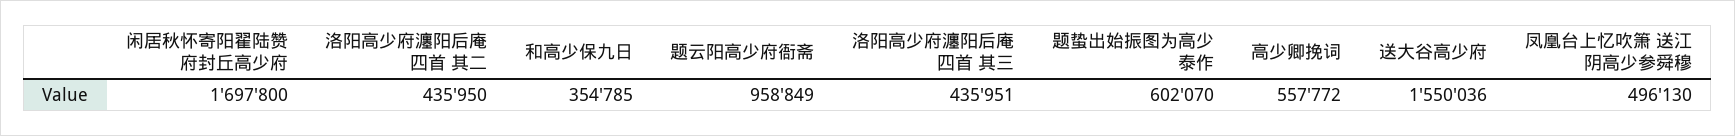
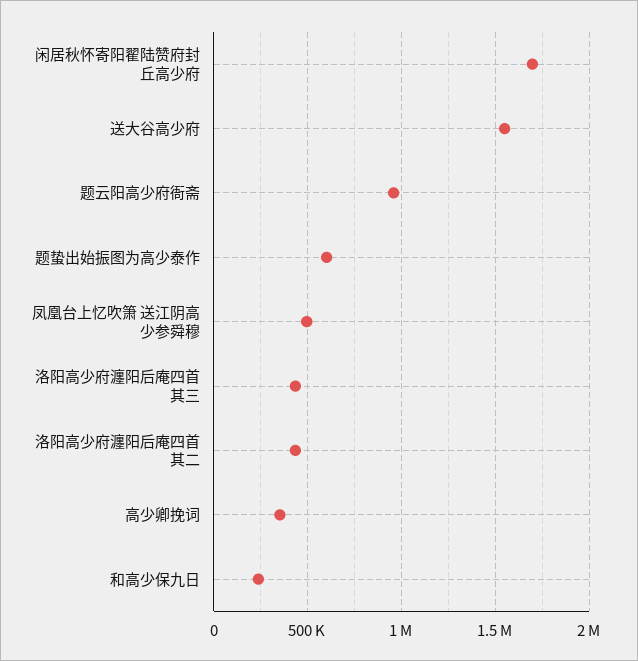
  {
    "闲居秋怀寄阳翟陆赞府封丘高少府": 1697800,
    "洛阳高少府瀍阳后庵四首 其二": 435950,
-   "和高少保九日": 354785,
+   "和高少保九日": 250000,
    "题云阳高少府衙斋": 958849,
    "洛阳高少府瀍阳后庵四首 其三": 435951,
    "题蛰出始振图为高少泰作": 602070,
-   "高少卿挽词": 557772,
+   "高少卿挽词": 350000,
    "送大谷高少府": 1550036,
    "凤凰台上忆吹箫 送江阴高少参舜穆": 496130
  }

